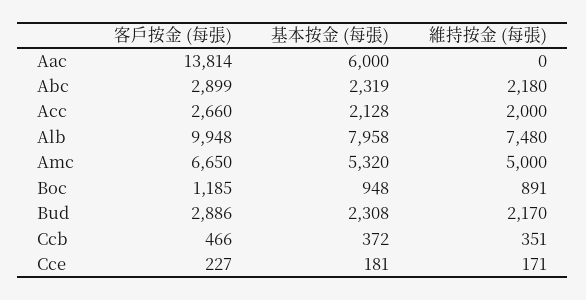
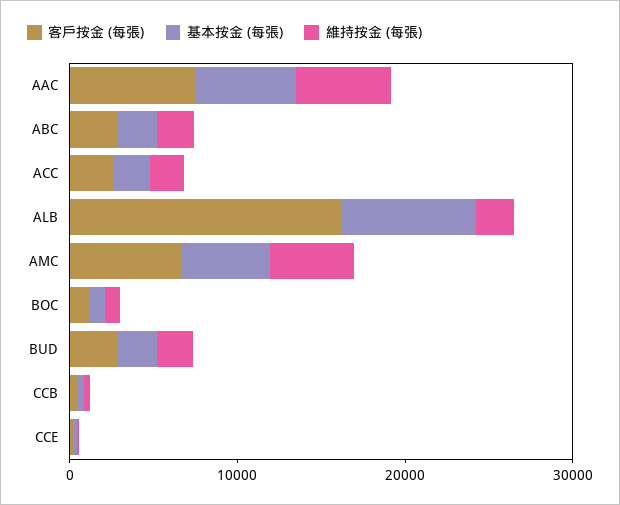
  {
    "客戶按金 (每張)": {
-     "Aac": 13814,
+     "Aac": 8000,
      "Abc": 2899,
      "Acc": 2660,
-     "Alb": 9948,
+     "Alb": 16000,
      "Amc": 6650,
      "Boc": 1185,
      "Bud": 2886,
      "Ccb": 466,
      "Cce": 227
    },
    "基本按金 (每張)": {
      "Aac": 6000,
      "Abc": 2319,
      "Acc": 2128,
      "Alb": 7958,
      "Amc": 5320,
      "Boc": 948,
      "Bud": 2308,
      "Ccb": 372,
      "Cce": 181
    },
    "維持按金 (每張)": {
-     "Aac": 0,
+     "Aac": 6000,
      "Abc": 2180,
      "Acc": 2000,
-     "Alb": 7480,
+     "Alb": 2000,
      "Amc": 5000,
      "Boc": 891,
      "Bud": 2170,
      "Ccb": 351,
      "Cce": 171
    }
  }

